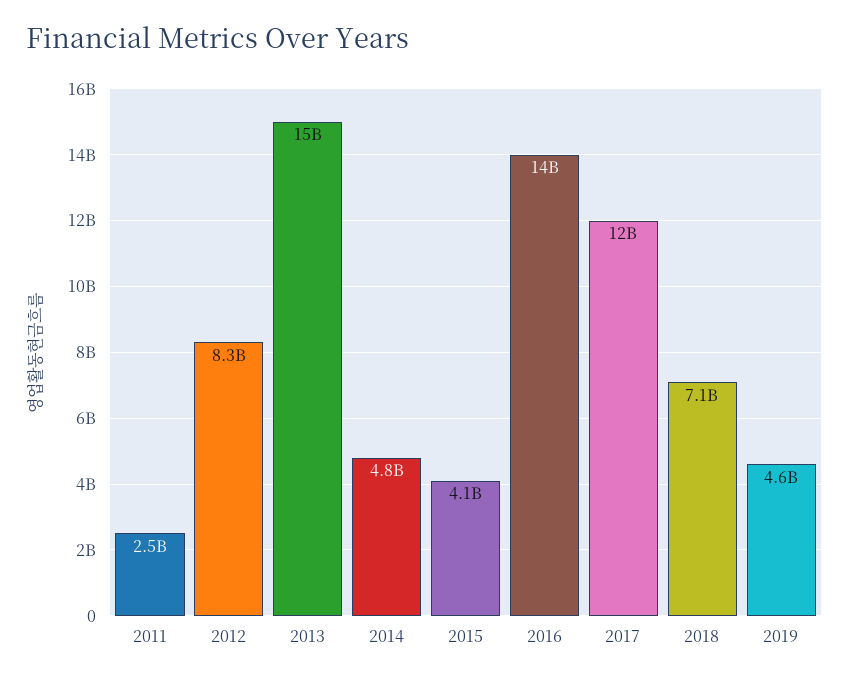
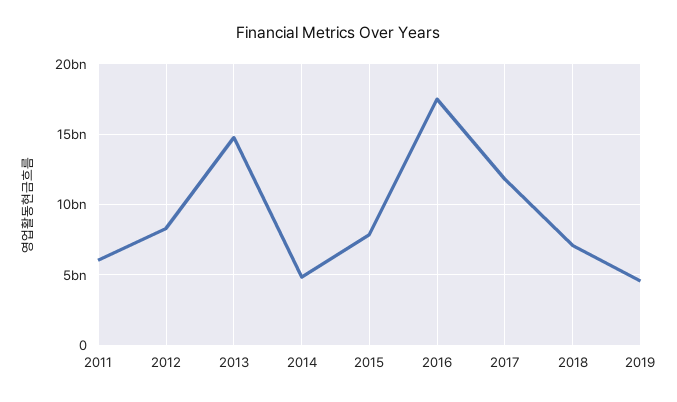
  {
-   "2011": 2500000000,
+   "2011": 6000000000,
    "2012": 8300000000,
    "2013": 15000000000,
    "2014": 4800000000,
-   "2015": 4100000000,
+   "2015": 8000000000,
-   "2016": 14000000000,
+   "2016": 17500000000,
    "2017": 12000000000,
    "2018": 7100000000,
    "2019": 4600000000
  }

